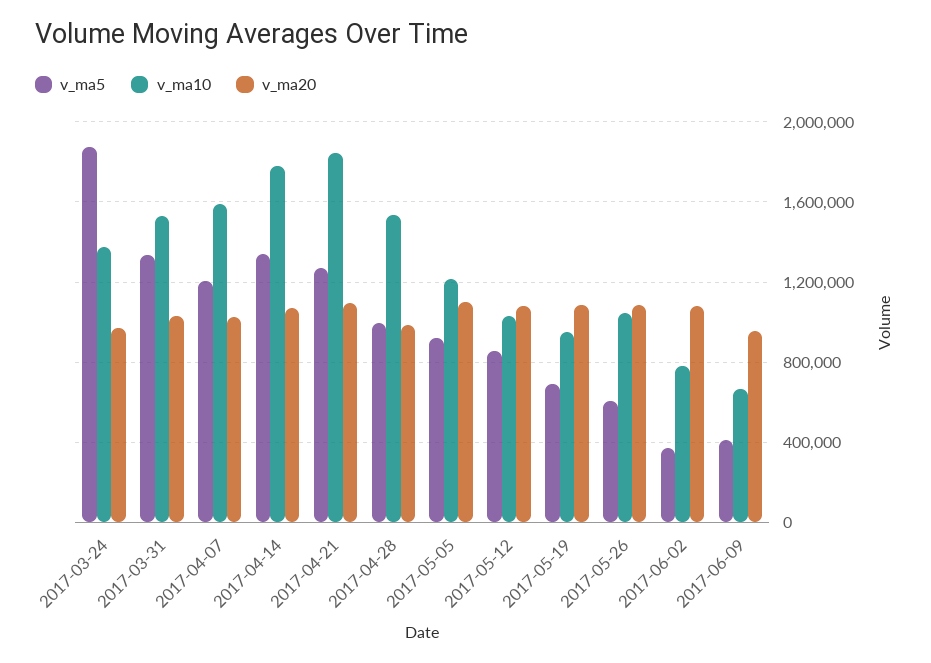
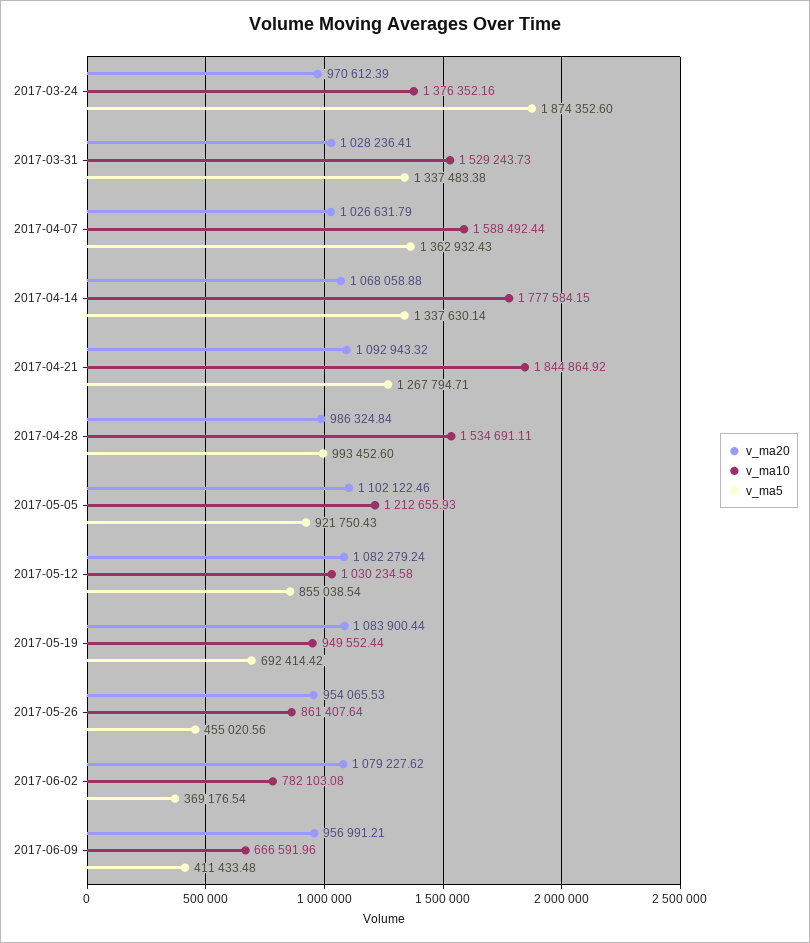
  {
    "v_ma5": {
      "2017-03-24": 1874352.6,
      "2017-03-31": 1337483.38,
-     "2017-04-07": 1200000,
+     "2017-04-07": 1362932.43,
      "2017-04-14": 1337630.14,
      "2017-04-21": 1267794.71,
      "2017-04-28": 993452.6,
      "2017-05-05": 921750.43,
      "2017-05-12": 855038.54,
      "2017-05-19": 692414.42,
-     "2017-05-26": 600000,
+     "2017-05-26": 455020.56,
      "2017-06-02": 369176.54,
      "2017-06-09": 411433.48
    },
    "v_ma10": {
      "2017-03-24": 1376352.16,
      "2017-03-31": 1529243.73,
      "2017-04-07": 1588492.44,
      "2017-04-14": 1777584.15,
      "2017-04-21": 1844864.92,
      "2017-04-28": 1534691.11,
      "2017-05-05": 1212655.93,
      "2017-05-12": 1030234.58,
      "2017-05-19": 949552.44,
-     "2017-05-26": 1050000,
+     "2017-05-26": 861407.64,
      "2017-06-02": 782103.08,
      "2017-06-09": 666591.96
    },
    "v_ma20": {
      "2017-03-24": 970612.39,
      "2017-03-31": 1028236.41,
      "2017-04-07": 1026631.79,
      "2017-04-14": 1068058.88,
      "2017-04-21": 1092943.32,
      "2017-04-28": 986324.84,
      "2017-05-05": 1102122.46,
      "2017-05-12": 1082279.24,
      "2017-05-19": 1083900.44,
-     "2017-05-26": 1100000,
+     "2017-05-26": 954065.53,
      "2017-06-02": 1079227.62,
      "2017-06-09": 956991.21
    }
  }

